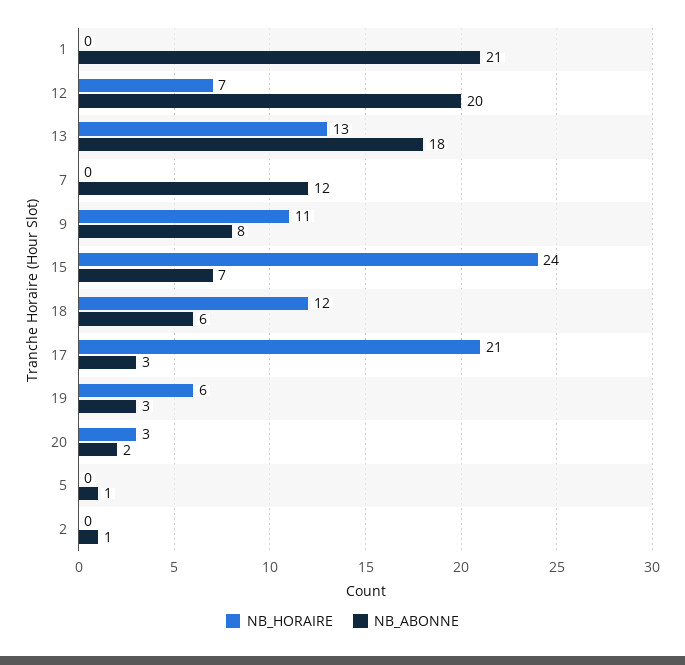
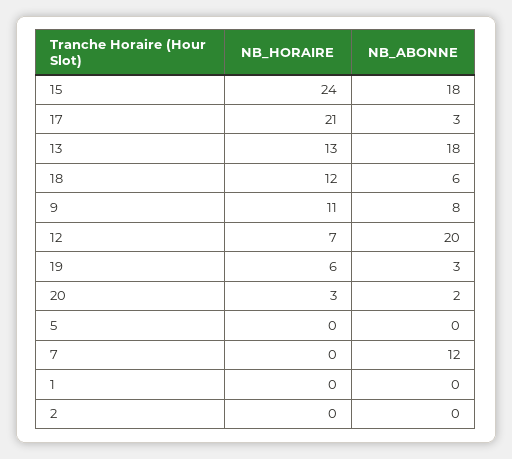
  {
    "NB_HORAIRE": {
      "1": 0,
      "12": 7,
      "13": 13,
      "7": 0,
      "9": 11,
      "15": 24,
      "18": 12,
      "17": 21,
      "19": 6,
      "20": 3,
      "5": 0,
      "2": 0
    },
    "NB_ABONNE": {
-     "1": 21,
+     "1": 0,
      "12": 20,
      "13": 18,
      "7": 12,
      "9": 8,
-     "15": 7,
+     "15": 18,
      "18": 6,
      "17": 3,
      "19": 3,
      "20": 2,
-     "5": 1,
+     "5": 0,
-     "2": 1
+     "2": 0
    }
  }

